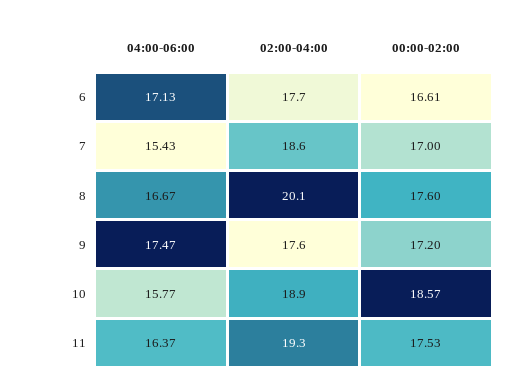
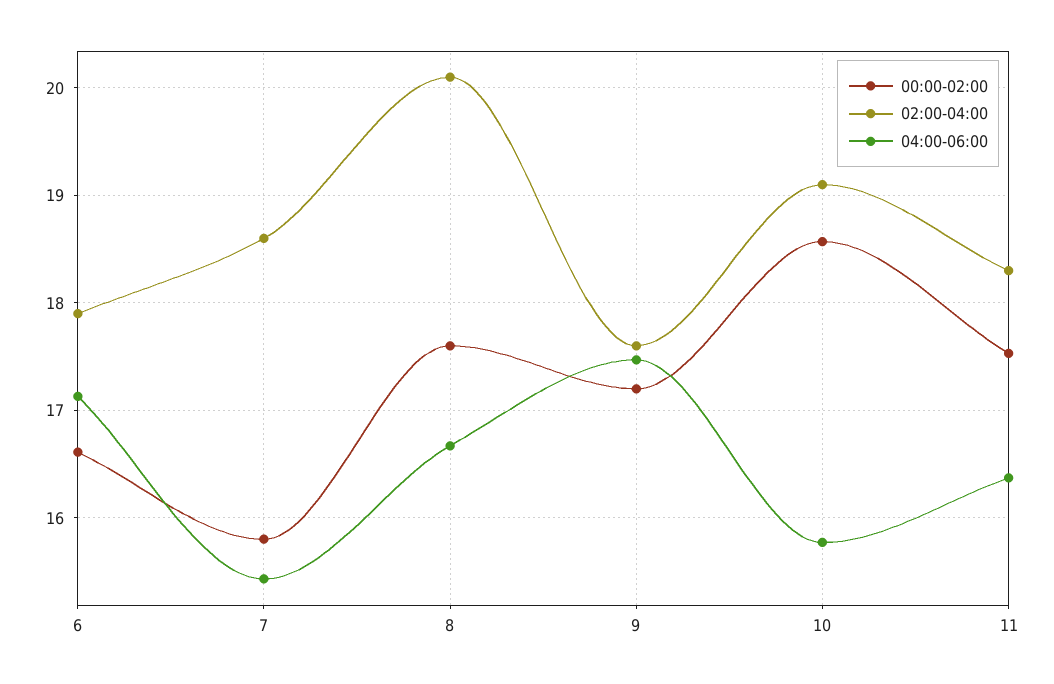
  {
    "04:00-06:00": {
      "6": 17.13,
      "7": 15.43,
      "8": 16.67,
      "9": 17.47,
      "10": 15.77,
      "11": 16.37
    },
    "02:00-04:00": {
-     "6": 17.7,
+     "6": 17.9,
      "7": 18.6,
      "8": 20.1,
      "9": 17.6,
-     "10": 18.9,
+     "10": 19.1,
-     "11": 19.3
+     "11": 18.3
    },
    "00:00-02:00": {
      "6": 16.61,
-     "7": 17,
+     "7": 15.8,
      "8": 17.6,
      "9": 17.2,
      "10": 18.57,
      "11": 17.53
    }
  }

